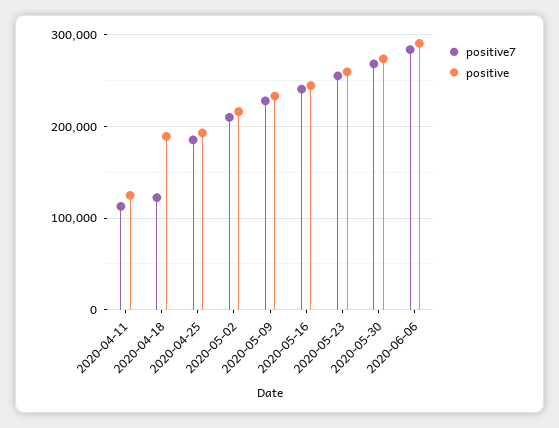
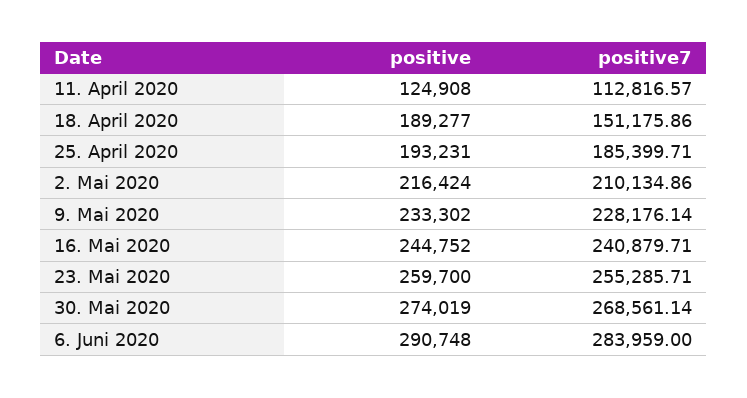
  {
    "positive7": {
      "2020-04-11": 112816.57,
-     "2020-04-18": 120000,
+     "2020-04-18": 151175.86,
      "2020-04-25": 185399.71,
      "2020-05-02": 210134.86,
      "2020-05-09": 228176.14,
      "2020-05-16": 240879.71,
      "2020-05-23": 255285.71,
      "2020-05-30": 268561.14,
      "2020-06-06": 283959
    },
    "positive": {
      "2020-04-11": 124908,
      "2020-04-18": 189277,
      "2020-04-25": 193231,
      "2020-05-02": 216424,
      "2020-05-09": 233302,
      "2020-05-16": 244752,
      "2020-05-23": 259700,
      "2020-05-30": 274019,
      "2020-06-06": 290748
    }
  }

